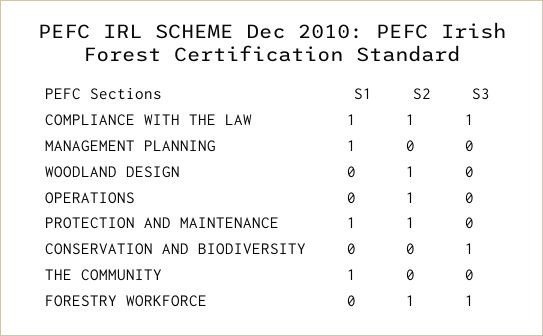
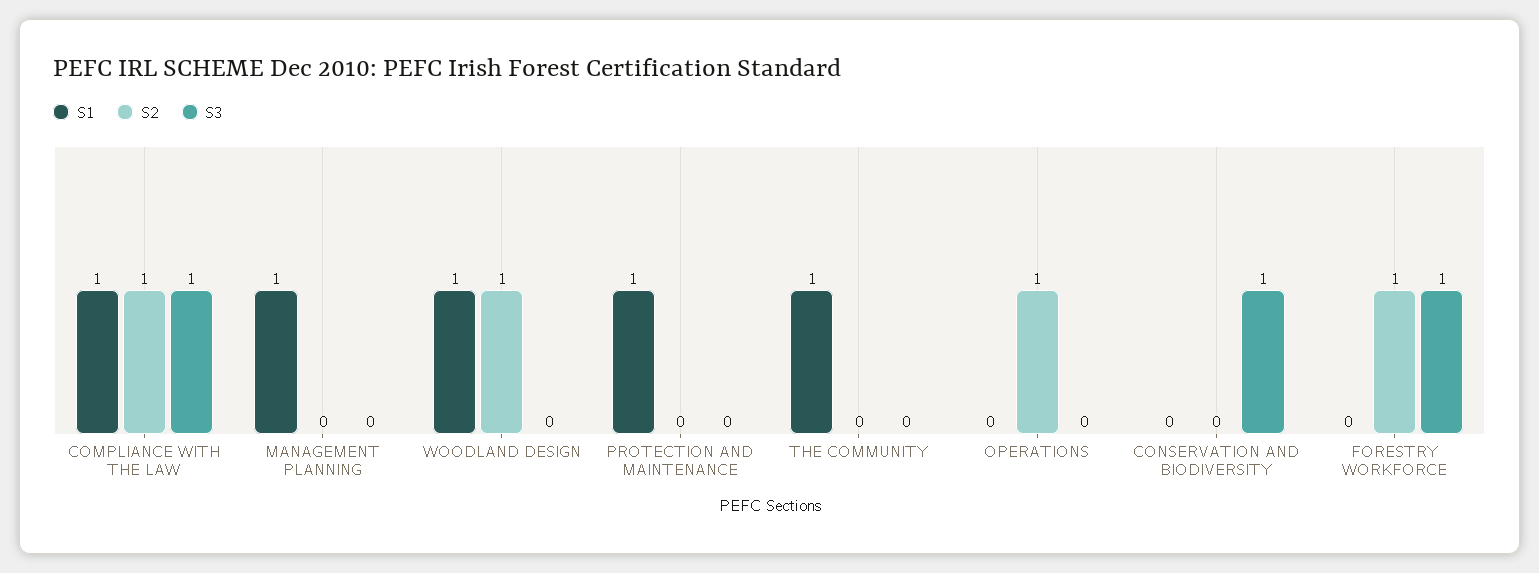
  {
    "S1": {
      "COMPLIANCE WITH THE LAW": 1,
      "MANAGEMENT PLANNING": 1,
-     "WOODLAND DESIGN": 0,
+     "WOODLAND DESIGN": 1,
      "OPERATIONS": 0,
      "PROTECTION AND MAINTENANCE": 1,
      "CONSERVATION AND BIODIVERSITY": 0,
      "THE COMMUNITY": 1,
      "FORESTRY WORKFORCE": 0
    },
    "S2": {
      "COMPLIANCE WITH THE LAW": 1,
      "MANAGEMENT PLANNING": 0,
      "WOODLAND DESIGN": 1,
      "OPERATIONS": 1,
-     "PROTECTION AND MAINTENANCE": 1,
+     "PROTECTION AND MAINTENANCE": 0,
      "CONSERVATION AND BIODIVERSITY": 0,
      "THE COMMUNITY": 0,
      "FORESTRY WORKFORCE": 1
    },
    "S3": {
      "COMPLIANCE WITH THE LAW": 1,
      "MANAGEMENT PLANNING": 0,
      "WOODLAND DESIGN": 0,
      "OPERATIONS": 0,
      "PROTECTION AND MAINTENANCE": 0,
      "CONSERVATION AND BIODIVERSITY": 1,
      "THE COMMUNITY": 0,
      "FORESTRY WORKFORCE": 1
    }
  }

